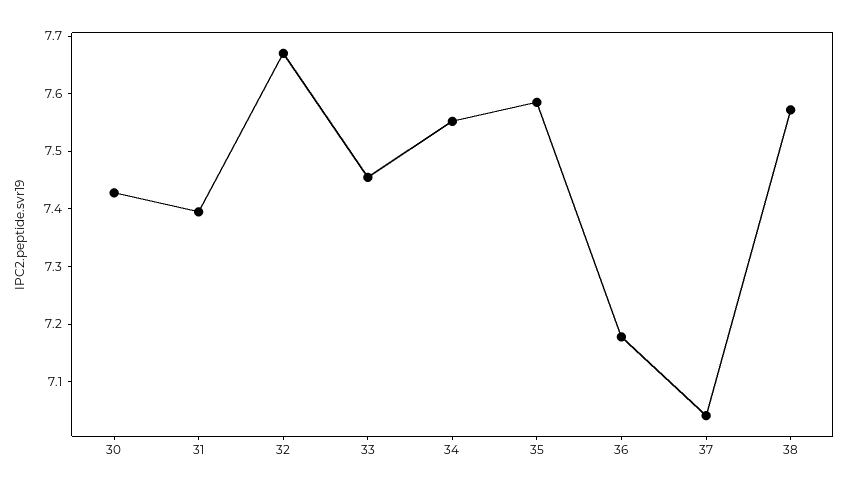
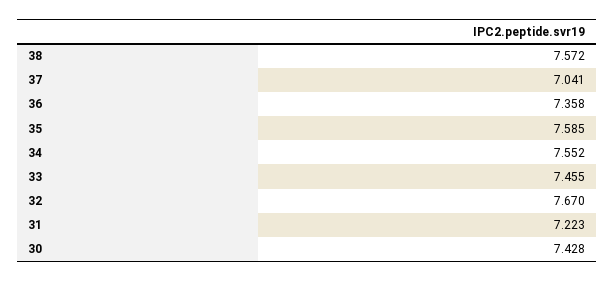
  {
    "30": 7.428,
-   "31": 7.4,
+   "31": 7.223,
    "32": 7.67,
    "33": 7.455,
    "34": 7.552,
    "35": 7.585,
-   "36": 7.18,
+   "36": 7.358,
    "37": 7.041,
    "38": 7.572
  }

